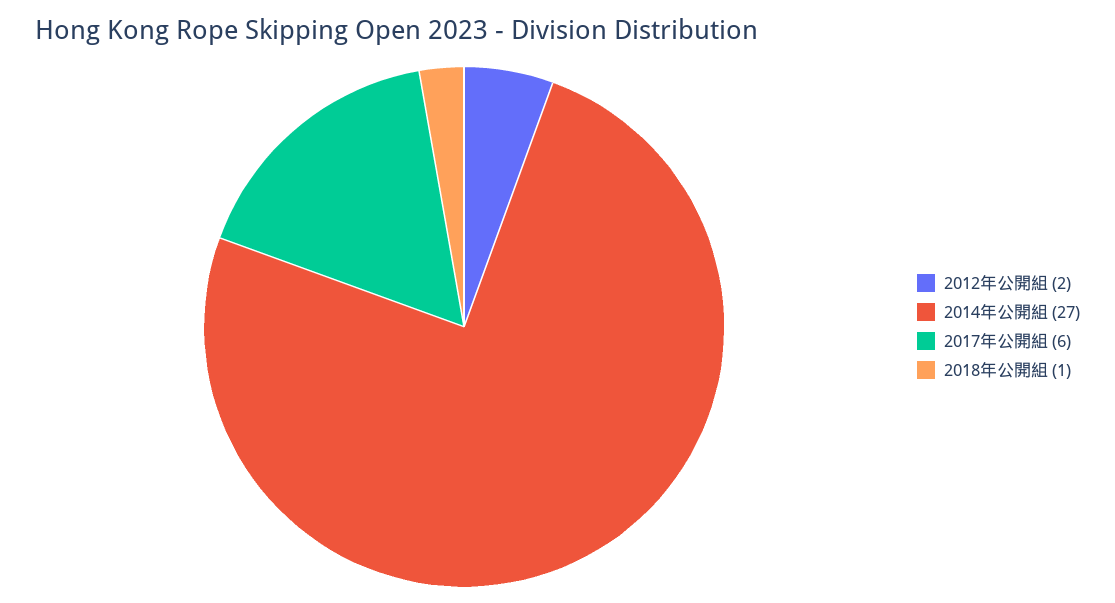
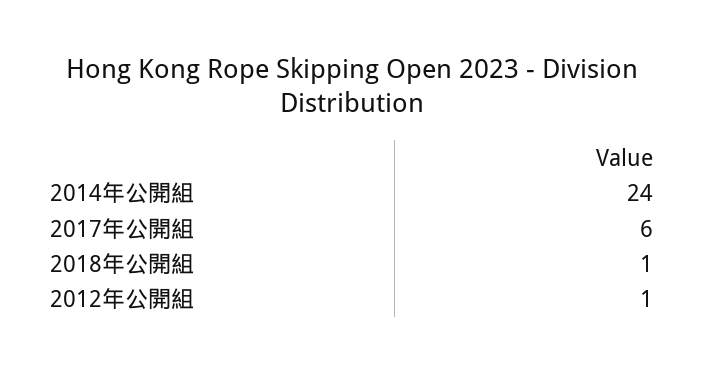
  {
-   "2012年公開組": 2,
+   "2012年公開組": 1,
-   "2014年公開組": 27,
+   "2014年公開組": 24,
    "2017年公開組": 6,
    "2018年公開組": 1
  }

